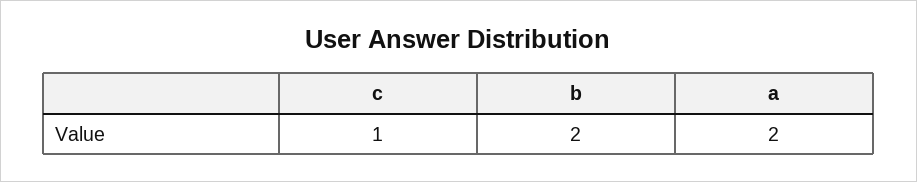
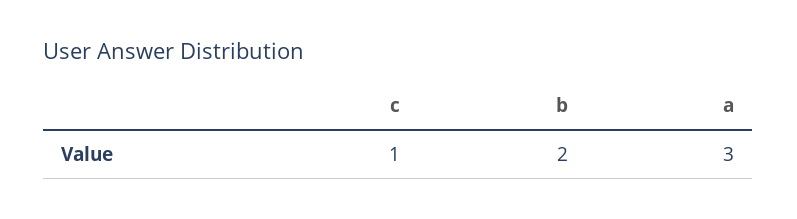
  {
    "c": 1,
    "b": 2,
-   "a": 2
+   "a": 3
  }

